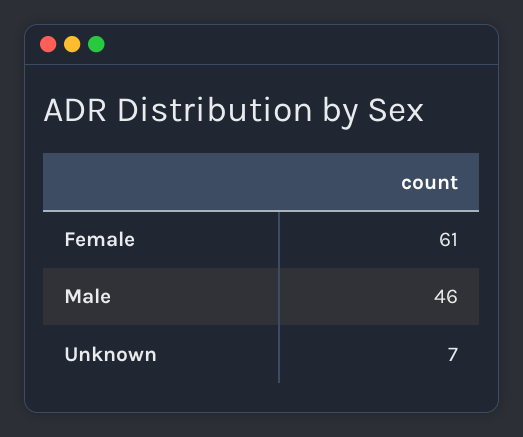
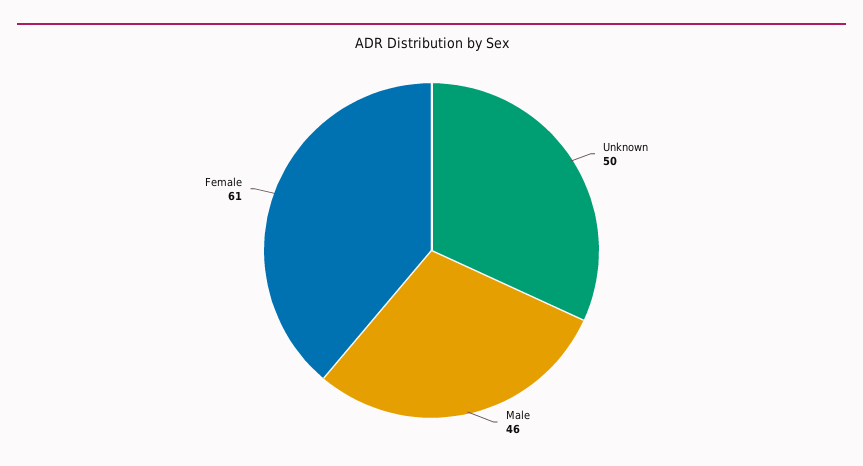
  {
    "Female": 61,
    "Male": 46,
-   "Unknown": 7
+   "Unknown": 50
  }

